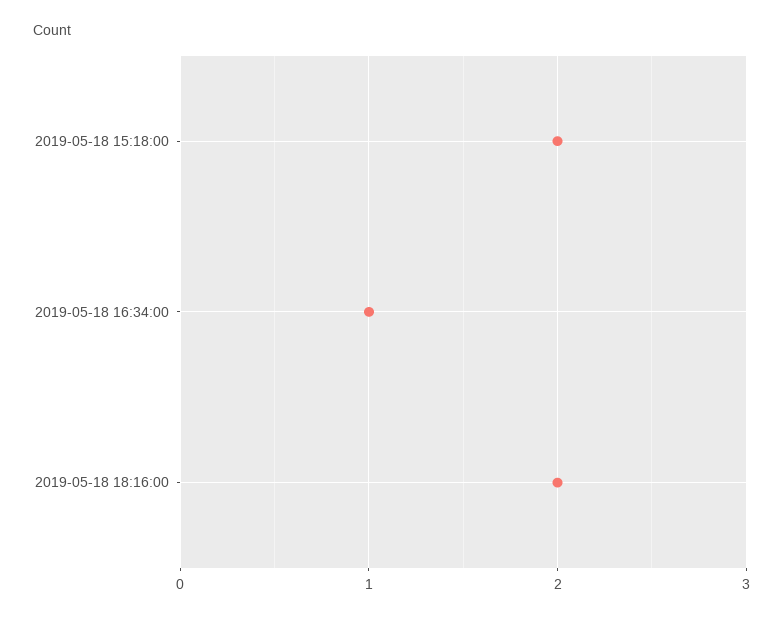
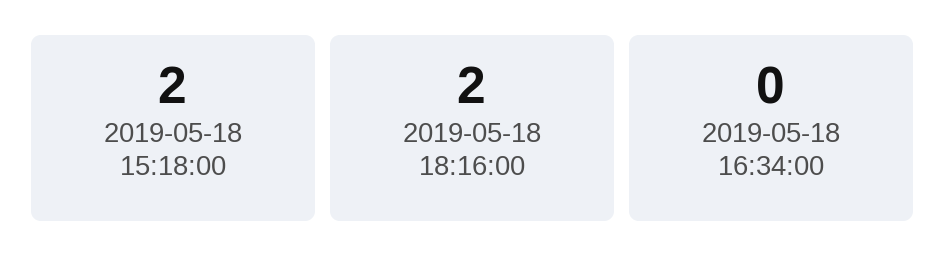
  {
    "2019-05-18 15:18:00": 2,
-   "2019-05-18 16:34:00": 1,
+   "2019-05-18 16:34:00": 0,
    "2019-05-18 18:16:00": 2
  }

